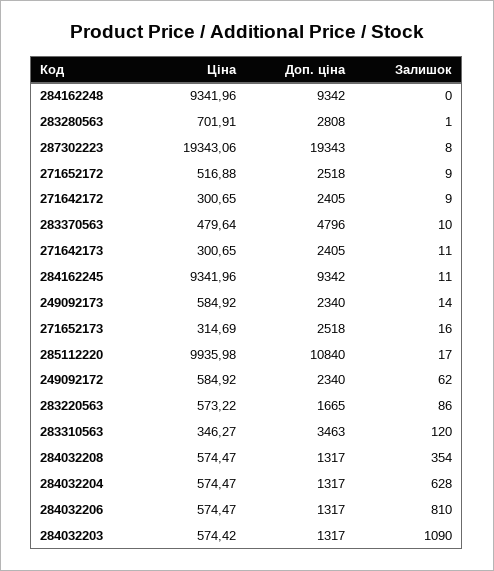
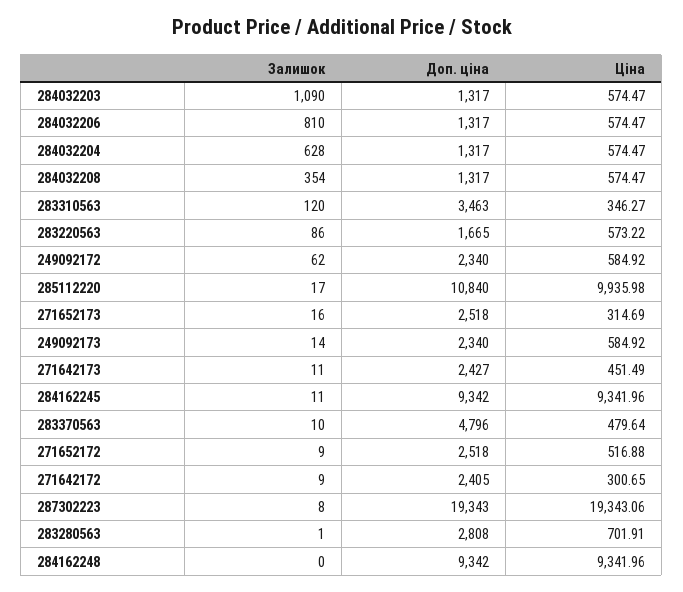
  {
    "Ціна": {
      "284162248": 9341.96,
      "283280563": 701.91,
      "287302223": 19343.06,
      "271652172": 516.88,
      "271642172": 300.65,
      "283370563": 479.64,
-     "271642173": 300.65,
+     "271642173": 451.49,
      "284162245": 9341.96,
      "249092173": 584.92,
      "271652173": 314.69,
      "285112220": 9935.98,
      "249092172": 584.92,
      "283220563": 573.22,
      "283310563": 346.27,
      "284032208": 574.47,
      "284032204": 574.47,
      "284032206": 574.47,
-     "284032203": 574.42
+     "284032203": 574.47
    },
    "Доп. ціна": {
      "284162248": 9342,
      "283280563": 2808,
      "287302223": 19343,
      "271652172": 2518,
      "271642172": 2405,
      "283370563": 4796,
-     "271642173": 2405,
+     "271642173": 2427,
      "284162245": 9342,
      "249092173": 2340,
      "271652173": 2518,
      "285112220": 10840,
      "249092172": 2340,
      "283220563": 1665,
      "283310563": 3463,
      "284032208": 1317,
      "284032204": 1317,
      "284032206": 1317,
      "284032203": 1317
    },
    "Залишок": {
      "284162248": 0,
      "283280563": 1,
      "287302223": 8,
      "271652172": 9,
      "271642172": 9,
      "283370563": 10,
      "271642173": 11,
      "284162245": 11,
      "249092173": 14,
      "271652173": 16,
      "285112220": 17,
      "249092172": 62,
      "283220563": 86,
      "283310563": 120,
      "284032208": 354,
      "284032204": 628,
      "284032206": 810,
      "284032203": 1090
    }
  }

